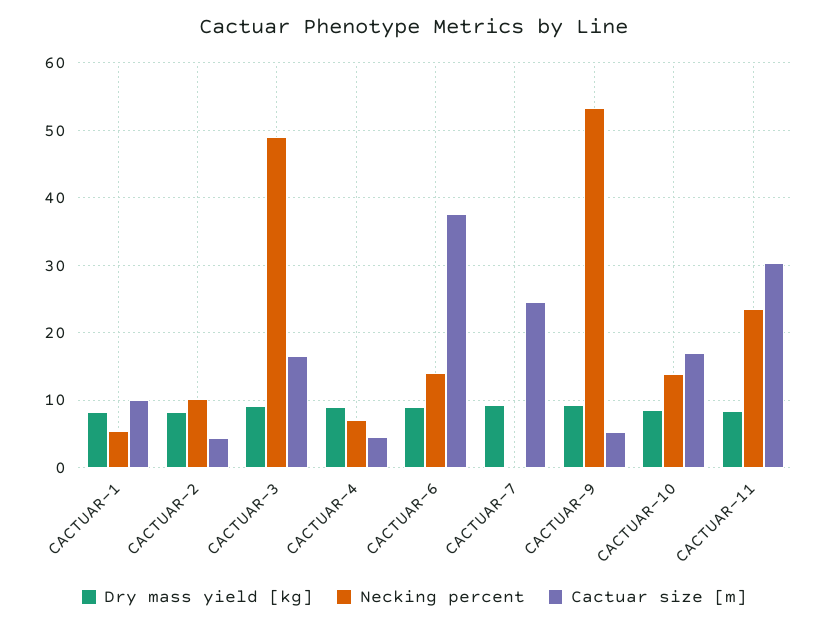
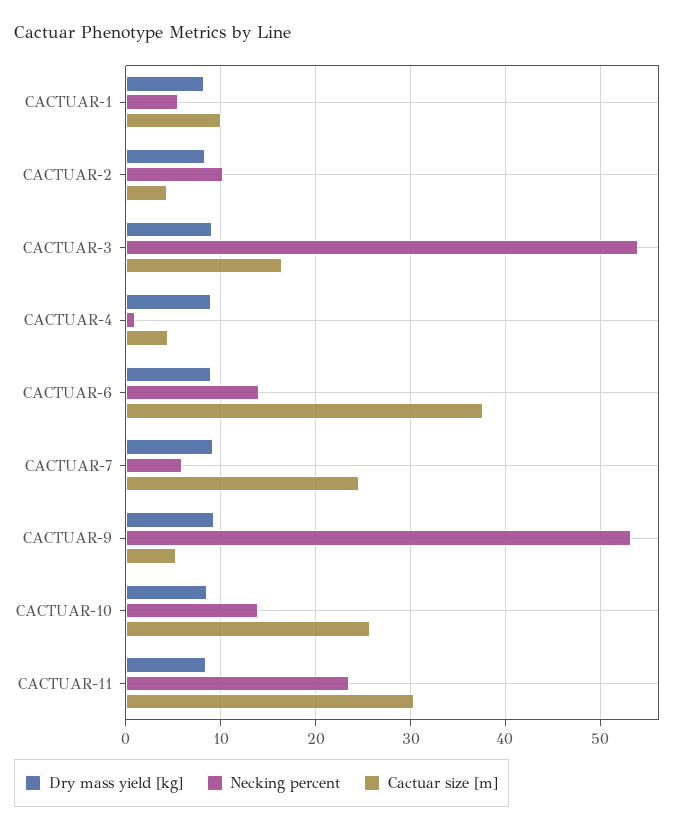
  {
    "Dry mass yield [kg]": {
      "CACTUAR-1": 8,
      "CACTUAR-2": 8,
      "CACTUAR-3": 9,
      "CACTUAR-4": 9,
      "CACTUAR-6": 9,
      "CACTUAR-7": 9,
      "CACTUAR-9": 9,
      "CACTUAR-10": 9,
      "CACTUAR-11": 8
    },
    "Necking percent": {
      "CACTUAR-1": 6,
      "CACTUAR-2": 10,
-     "CACTUAR-3": 49,
+     "CACTUAR-3": 54,
-     "CACTUAR-4": 7,
+     "CACTUAR-4": 1,
      "CACTUAR-6": 14,
-     "CACTUAR-7": 0,
+     "CACTUAR-7": 6,
      "CACTUAR-9": 53,
      "CACTUAR-10": 14,
      "CACTUAR-11": 24
    },
    "Cactuar size [m]": {
      "CACTUAR-1": 10,
      "CACTUAR-2": 4,
      "CACTUAR-3": 17,
      "CACTUAR-4": 5,
      "CACTUAR-6": 38,
      "CACTUAR-7": 25,
      "CACTUAR-9": 5,
-     "CACTUAR-10": 17,
+     "CACTUAR-10": 26,
      "CACTUAR-11": 30
    }
  }

